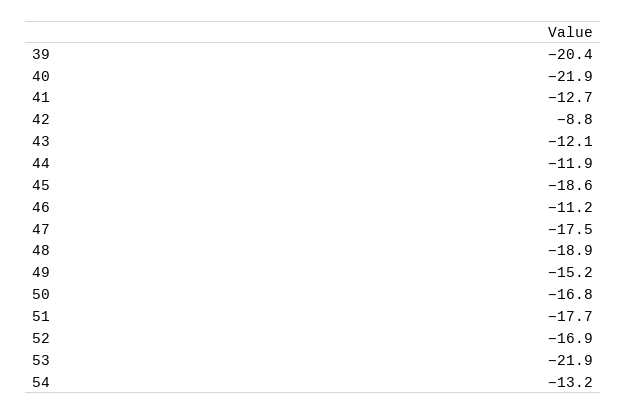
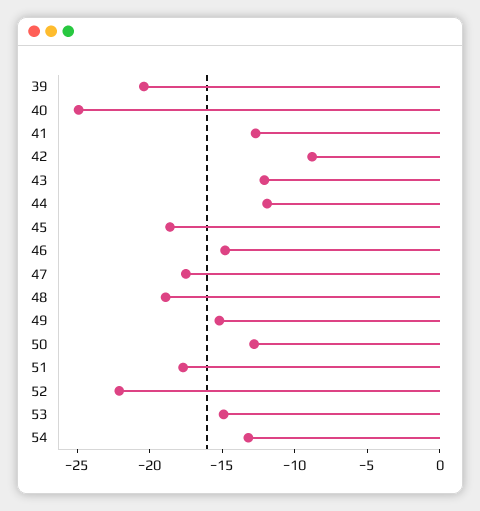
  {
    "39": -20.4,
-   "40": -21.9,
+   "40": -25,
    "41": -12.7,
    "42": -8.8,
    "43": -12.1,
    "44": -11.9,
    "45": -18.6,
-   "46": -11.2,
+   "46": -15,
    "47": -17.5,
    "48": -18.9,
    "49": -15.2,
-   "50": -16.8,
+   "50": -13,
    "51": -17.7,
-   "52": -16.9,
+   "52": -22,
-   "53": -21.9,
+   "53": -15,
    "54": -13.2
  }

